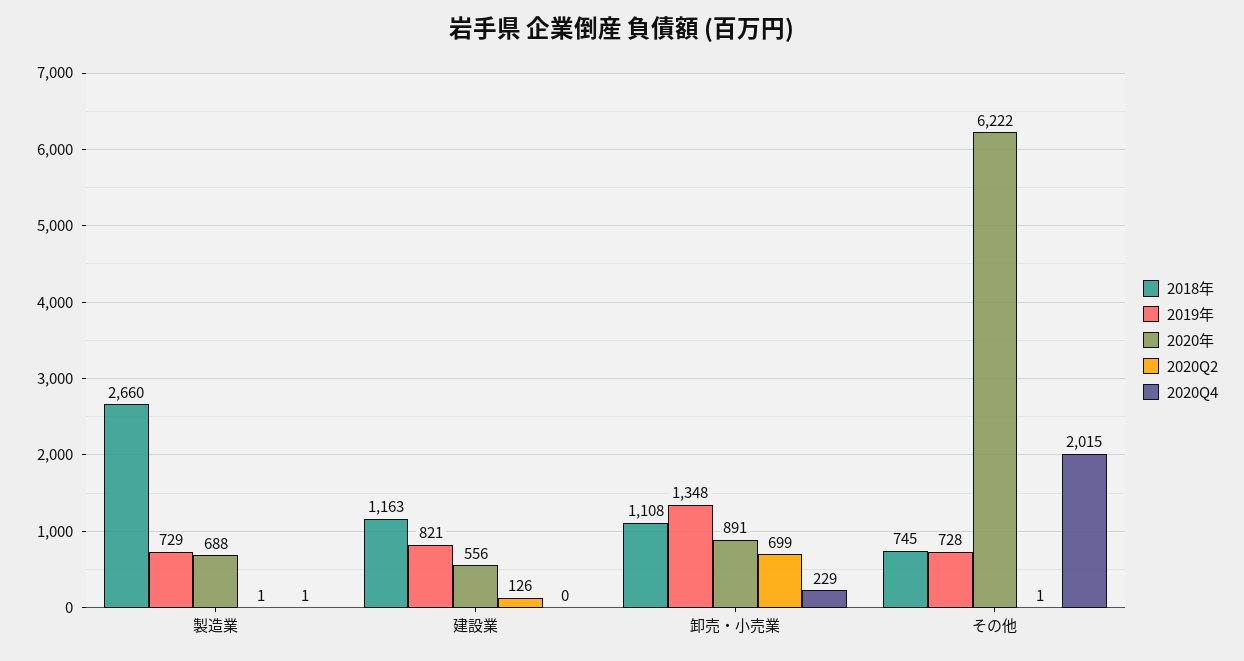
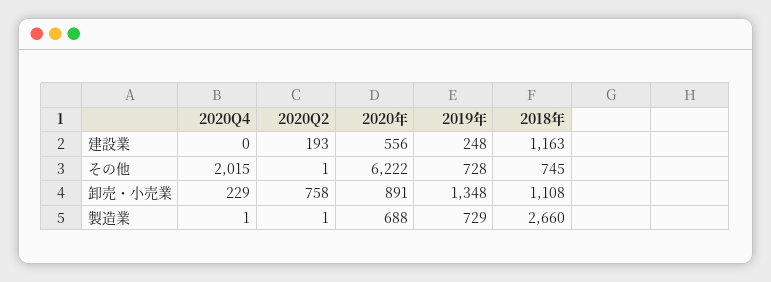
  {
    "2018年": {
      "製造業": 2660,
      "建設業": 1163,
      "卸売・小売業": 1108,
      "その他": 745
    },
    "2019年": {
      "製造業": 729,
-     "建設業": 821,
+     "建設業": 248,
      "卸売・小売業": 1348,
      "その他": 728
    },
    "2020年": {
      "製造業": 688,
      "建設業": 556,
      "卸売・小売業": 891,
      "その他": 6222
    },
    "2020Q2": {
      "製造業": 1,
-     "建設業": 126,
+     "建設業": 193,
-     "卸売・小売業": 699,
+     "卸売・小売業": 758,
      "その他": 1
    },
    "2020Q4": {
      "製造業": 1,
      "建設業": 0,
      "卸売・小売業": 229,
      "その他": 2015
    }
  }

